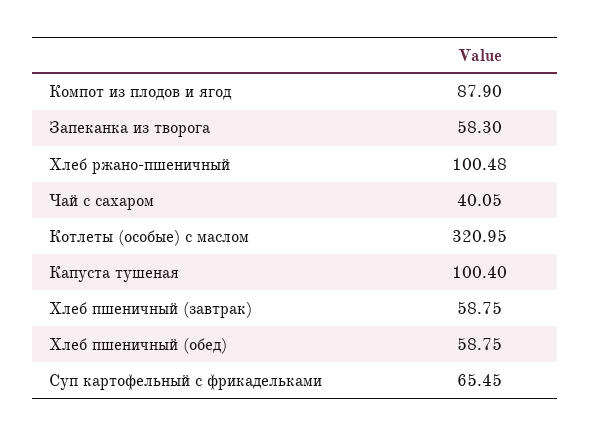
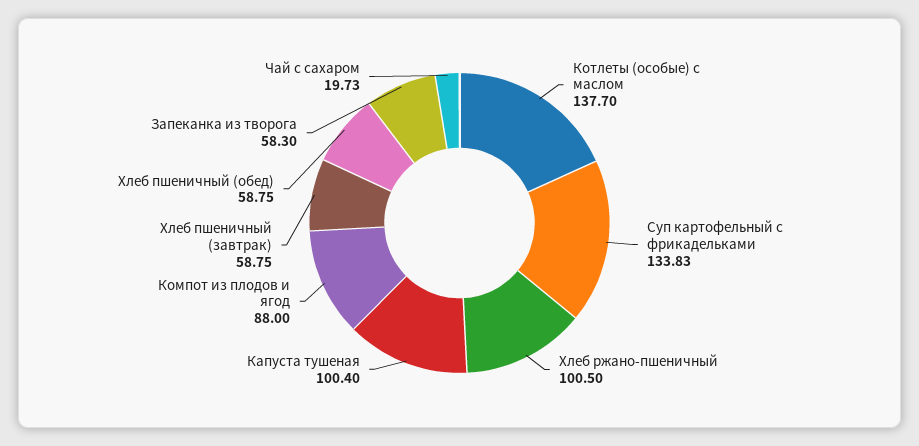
  {
-   "Компот из плодов и ягод": 87.9,
+   "Компот из плодов и ягод": 88,
    "Запеканка из творога": 58.3,
-   "Хлеб ржано-пшеничный": 100.48,
+   "Хлеб ржано-пшеничный": 100.5,
-   "Чай с сахаром": 40.05,
+   "Чай с сахаром": 19.73,
-   "Котлеты (особые) с маслом": 320.95,
+   "Котлеты (особые) с маслом": 137.7,
    "Капуста тушеная": 100.4,
    "Хлеб пшеничный (завтрак)": 58.75,
    "Хлеб пшеничный (обед)": 58.75,
-   "Суп картофельный с фрикадельками": 65.45
+   "Суп картофельный с фрикадельками": 133.83
  }

